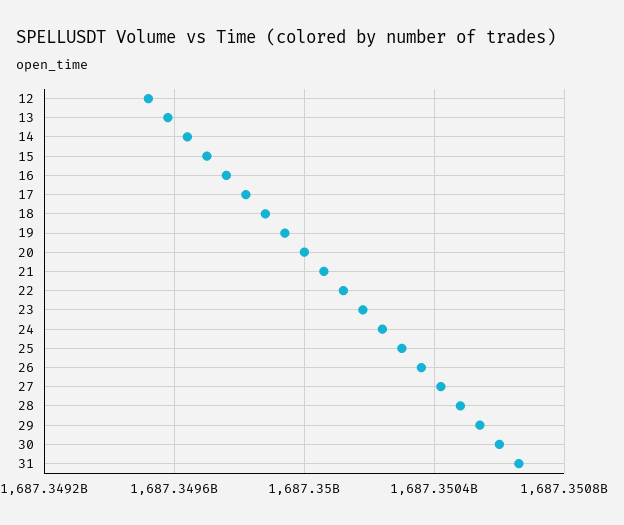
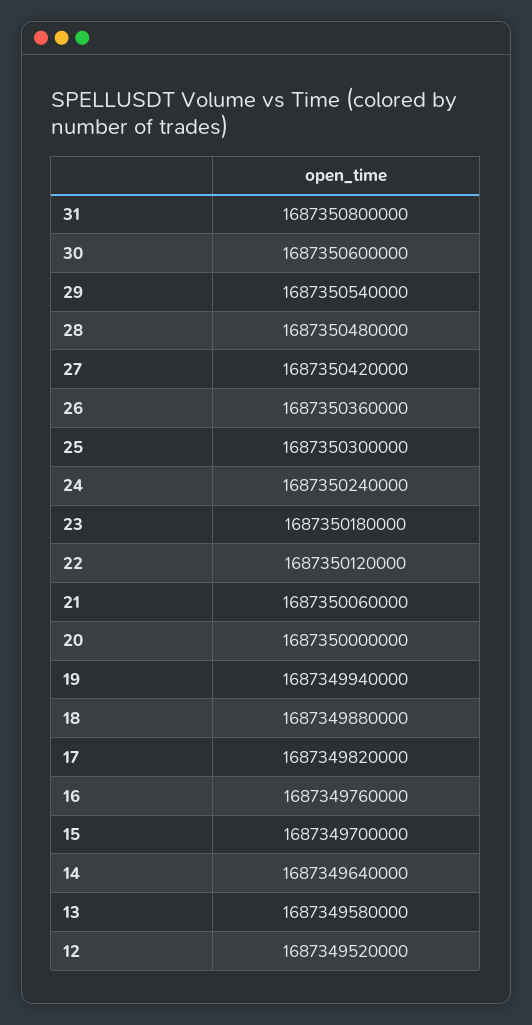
  {
    "12": 1687349520000,
    "13": 1687349580000,
    "14": 1687349640000,
    "15": 1687349700000,
    "16": 1687349760000,
    "17": 1687349820000,
    "18": 1687349880000,
    "19": 1687349940000,
    "20": 1687350000000,
    "21": 1687350060000,
    "22": 1687350120000,
    "23": 1687350180000,
    "24": 1687350240000,
    "25": 1687350300000,
    "26": 1687350360000,
    "27": 1687350420000,
    "28": 1687350480000,
    "29": 1687350540000,
    "30": 1687350600000,
-   "31": 1687350650000
+   "31": 1687350800000
  }

